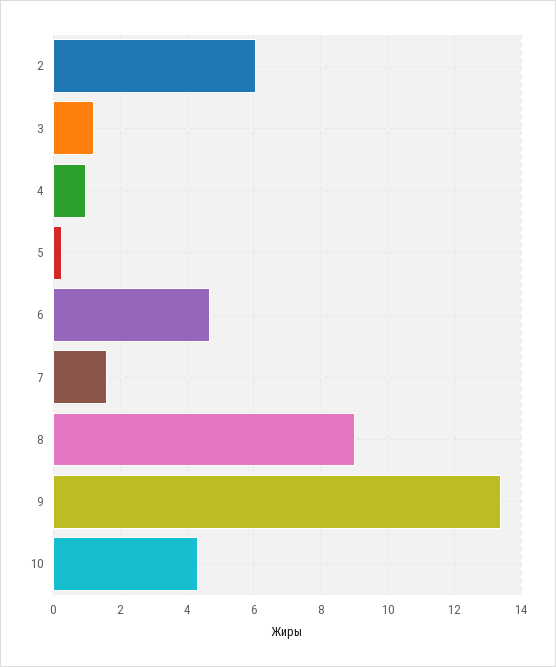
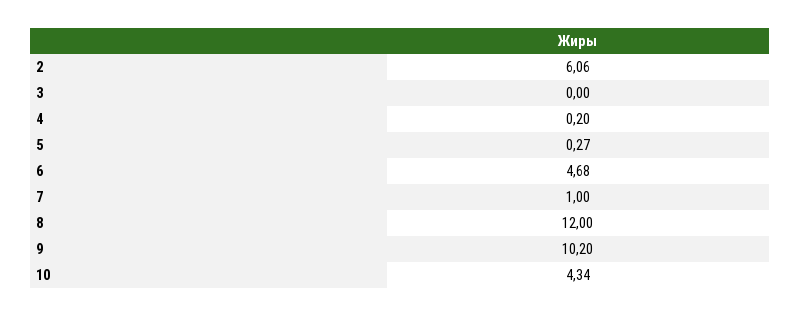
  {
    "2": 6.06,
-   "3": 1.2,
+   "3": 0,
-   "4": 1,
+   "4": 0.2,
    "5": 0.27,
    "6": 4.68,
-   "7": 1.6,
+   "7": 1,
-   "8": 9,
+   "8": 12,
-   "9": 13.4,
+   "9": 10.2,
    "10": 4.34
  }

